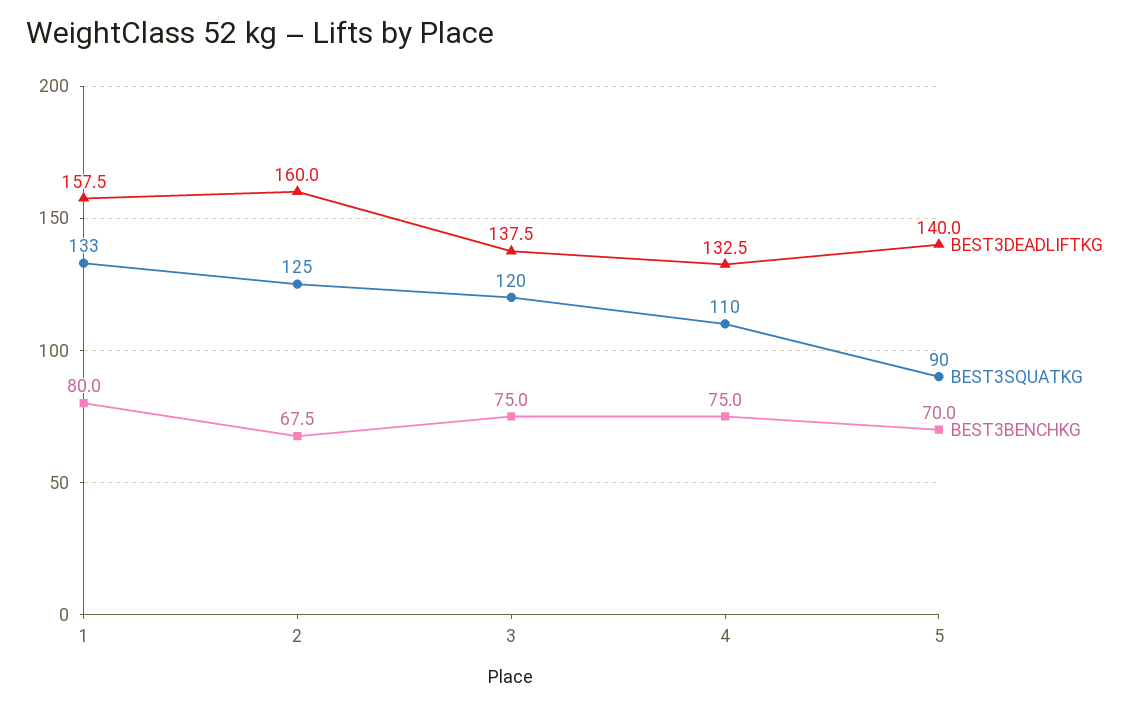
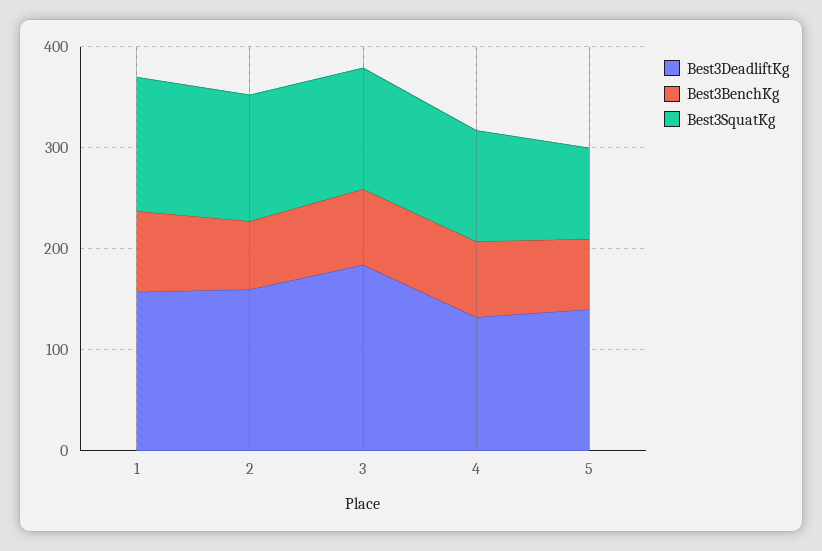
  {
    "BEST3DEADLIFTKG": {
      "1": 157.5,
      "2": 160,
-     "3": 137.5,
+     "3": 180,
      "4": 132.5,
      "5": 140
    },
    "BEST3SQUATKG": {
      "1": 133,
      "2": 125,
      "3": 120,
      "4": 110,
      "5": 90
    },
    "BEST3BENCHKG": {
      "1": 80,
      "2": 67.5,
      "3": 75,
      "4": 75,
      "5": 70
    }
  }

